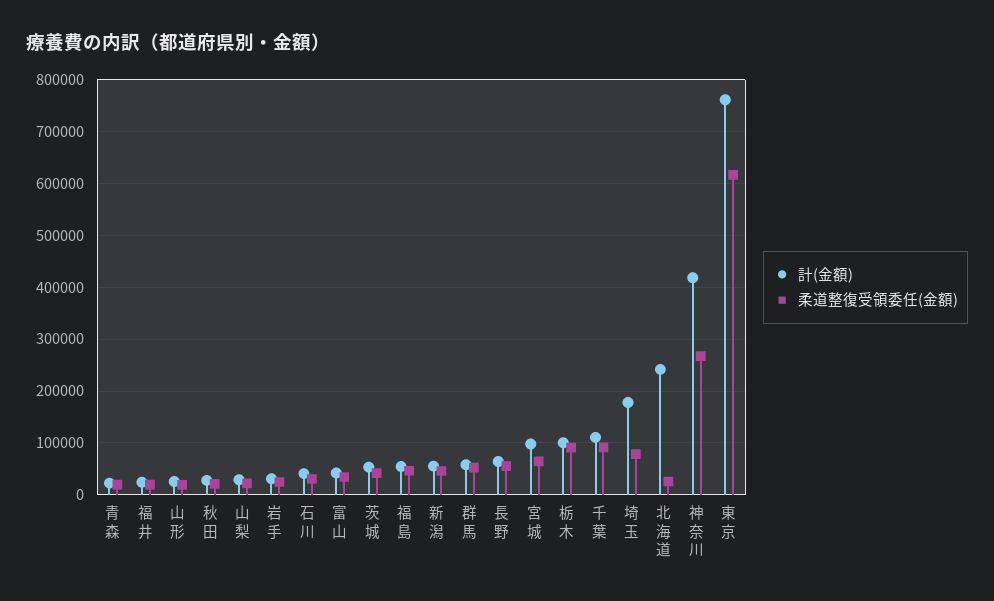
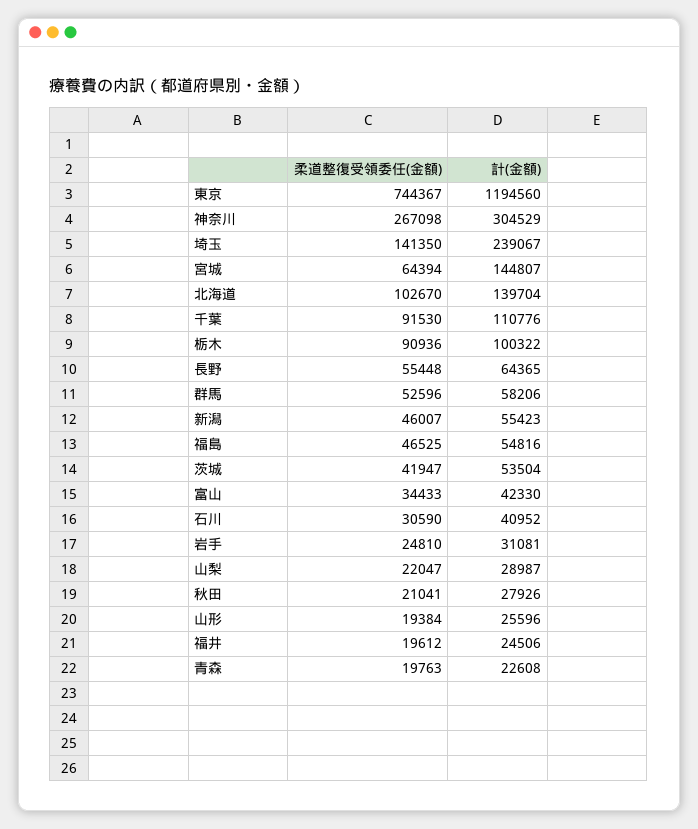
  {
    "計(金額)": {
      "青森": 22608,
      "福井": 24506,
      "山形": 25596,
      "秋田": 27926,
      "山梨": 28987,
      "岩手": 31081,
      "石川": 40952,
      "富山": 42330,
      "茨城": 53504,
      "福島": 54816,
      "新潟": 55423,
      "群馬": 58206,
      "長野": 64365,
-     "宮城": 100000,
+     "宮城": 144807,
      "栃木": 100322,
      "千葉": 110776,
-     "埼玉": 180000,
+     "埼玉": 239067,
-     "北海道": 240000,
+     "北海道": 139704,
-     "神奈川": 420000,
+     "神奈川": 304529,
-     "東京": 760000
+     "東京": 1194560
    },
    "柔道整復受領委任(金額)": {
      "青森": 19763,
      "福井": 19612,
      "山形": 19384,
      "秋田": 21041,
      "山梨": 22047,
      "岩手": 24810,
      "石川": 30590,
      "富山": 34433,
      "茨城": 41947,
      "福島": 46525,
      "新潟": 46007,
      "群馬": 52596,
      "長野": 55448,
      "宮城": 64394,
      "栃木": 90936,
      "千葉": 91530,
-     "埼玉": 80000,
+     "埼玉": 141350,
-     "北海道": 20000,
+     "北海道": 102670,
      "神奈川": 267098,
-     "東京": 620000
+     "東京": 744367
    }
  }

